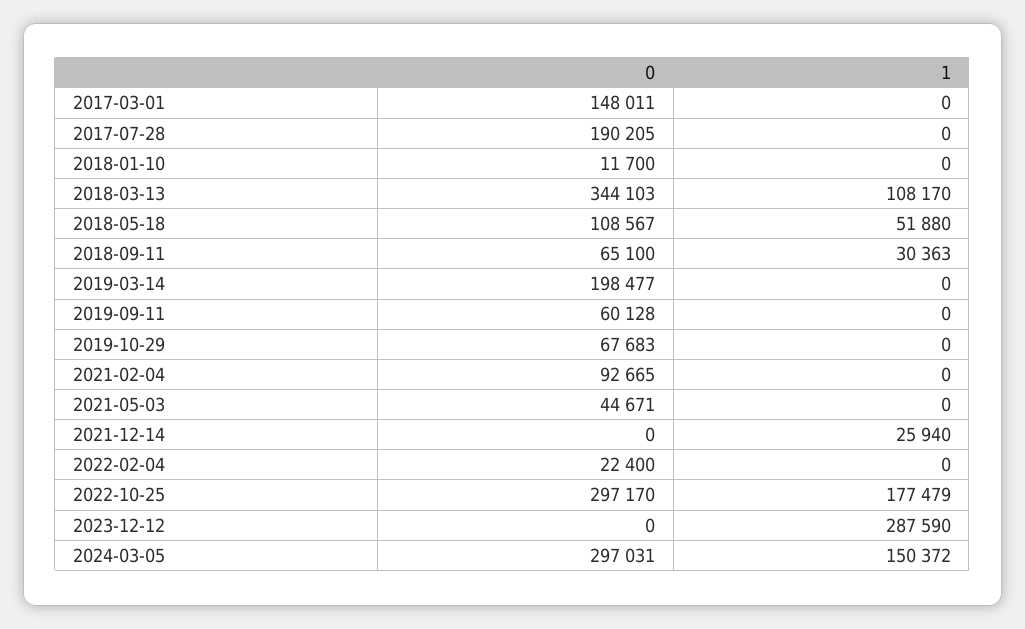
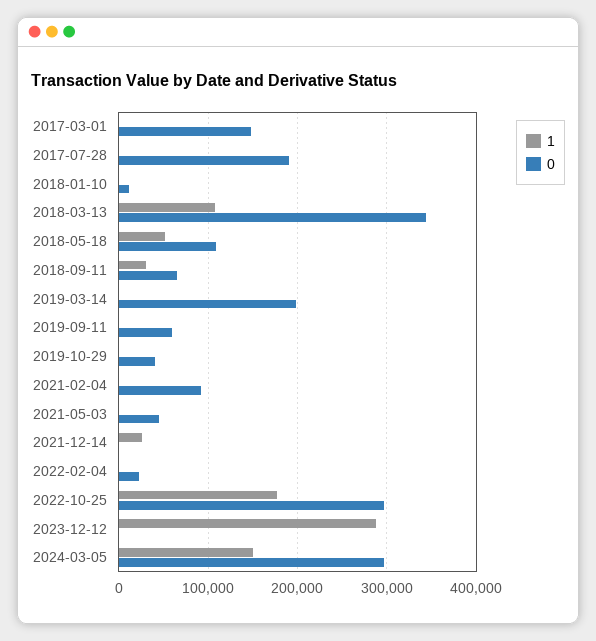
  {
    "0": {
      "2017-03-01": 148011,
      "2017-07-28": 190205,
      "2018-01-10": 11700,
      "2018-03-13": 344103,
      "2018-05-18": 108567,
      "2018-09-11": 65100,
      "2019-03-14": 198477,
      "2019-09-11": 60128,
-     "2019-10-29": 67683,
+     "2019-10-29": 40000,
      "2021-02-04": 92665,
      "2021-05-03": 44671,
      "2021-12-14": 0,
      "2022-02-04": 22400,
      "2022-10-25": 297170,
      "2023-12-12": 0,
      "2024-03-05": 297031
    },
    "1": {
      "2017-03-01": 0,
      "2017-07-28": 0,
      "2018-01-10": 0,
      "2018-03-13": 108170,
      "2018-05-18": 51880,
      "2018-09-11": 30363,
      "2019-03-14": 0,
      "2019-09-11": 0,
      "2019-10-29": 0,
      "2021-02-04": 0,
      "2021-05-03": 0,
      "2021-12-14": 25940,
      "2022-02-04": 0,
      "2022-10-25": 177479,
      "2023-12-12": 287590,
      "2024-03-05": 150372
    }
  }

